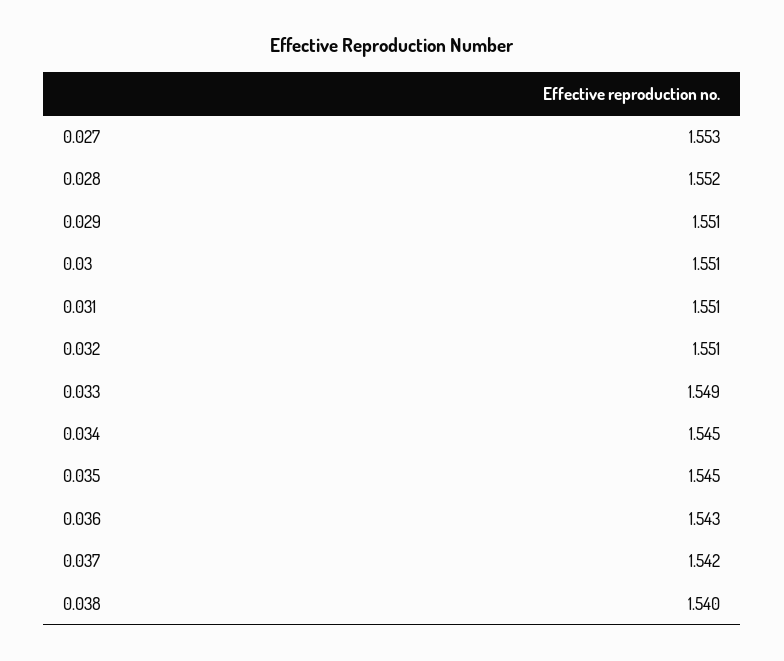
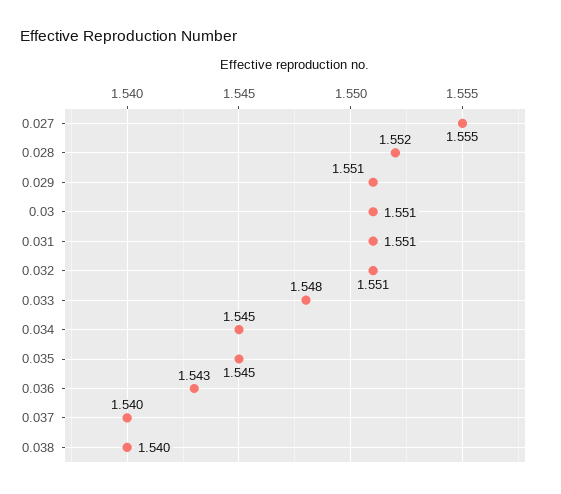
  {
-   "0.027": 1.553,
+   "0.027": 1.555,
    "0.028": 1.552,
    "0.029": 1.551,
    "0.03": 1.551,
    "0.031": 1.551,
    "0.032": 1.551,
-   "0.033": 1.549,
+   "0.033": 1.548,
    "0.034": 1.545,
    "0.035": 1.545,
    "0.036": 1.543,
-   "0.037": 1.542,
+   "0.037": 1.54,
    "0.038": 1.54
  }

